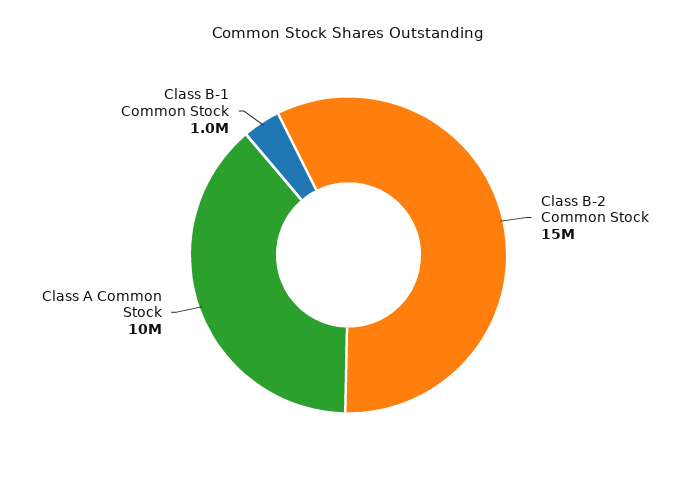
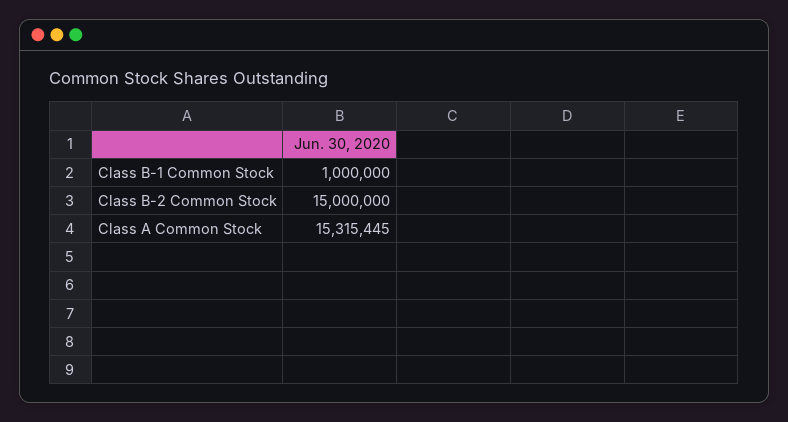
  {
    "Class B-2 Common Stock": 15000000,
-   "Class A Common Stock": 10000000,
+   "Class A Common Stock": 15315445,
    "Class B-1 Common Stock": 1000000
  }

